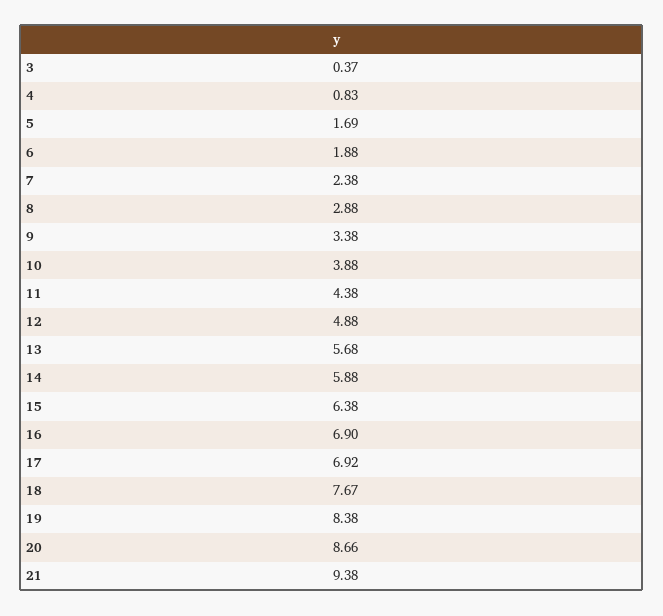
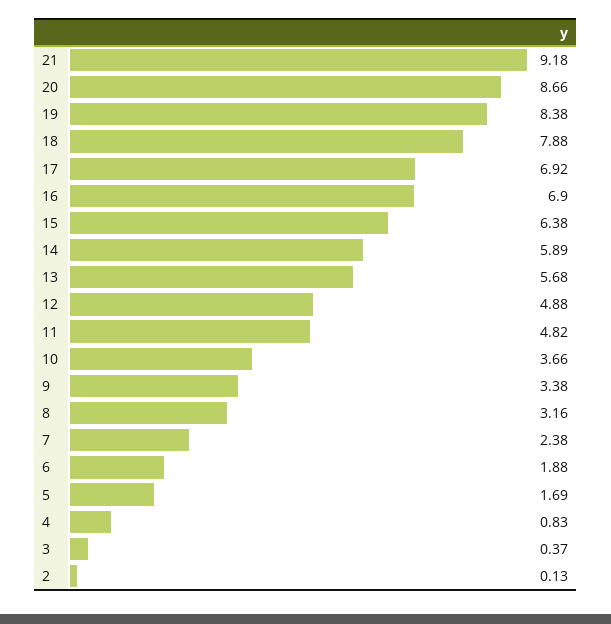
  {
    "3": 0.37,
    "4": 0.83,
    "5": 1.69,
    "6": 1.88,
    "7": 2.38,
-   "8": 2.88,
+   "8": 3.16,
    "9": 3.38,
-   "10": 3.88,
+   "10": 3.66,
-   "11": 4.38,
+   "11": 4.82,
    "12": 4.88,
    "13": 5.68,
-   "14": 5.88,
+   "14": 5.89,
    "15": 6.38,
    "16": 6.9,
    "17": 6.92,
-   "18": 7.67,
+   "18": 7.88,
    "19": 8.38,
    "20": 8.66,
-   "21": 9.38
+   "21": 9.18,
+   "2": 0.13
  }

